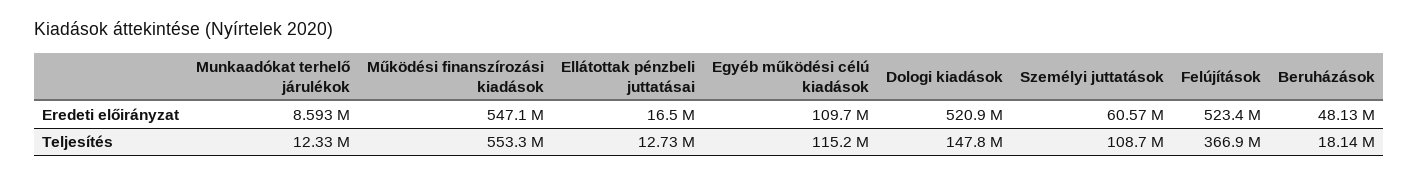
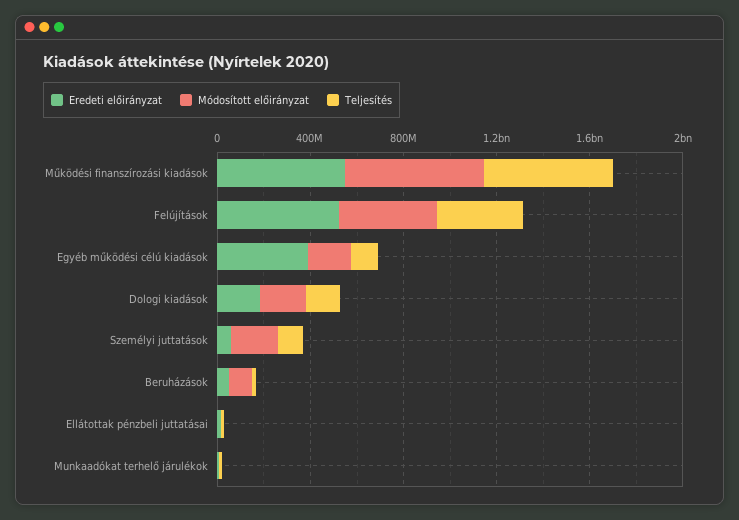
  {
    "Eredeti előirányzat": {
      "Munkaadókat terhelő járulékok": 8593000,
      "Működési finanszírozási kiadások": 547100000,
      "Ellátottak pénzbeli juttatásai": 16500000,
-     "Egyéb működési célú kiadások": 109700000,
+     "Egyéb működési célú kiadások": 400000000,
-     "Dologi kiadások": 520900000,
+     "Dologi kiadások": 200000000,
      "Személyi juttatások": 60570000,
      "Felújítások": 523400000,
      "Beruházások": 48130000
    },
    "Teljesítés": {
      "Munkaadókat terhelő járulékok": 12330000,
      "Működési finanszírozási kiadások": 553300000,
      "Ellátottak pénzbeli juttatásai": 12730000,
      "Egyéb működési célú kiadások": 115200000,
      "Dologi kiadások": 147800000,
      "Személyi juttatások": 108700000,
      "Felújítások": 366900000,
      "Beruházások": 18140000
-   }
+   },
+   "Módosított előirányzat": {
+     "Működési finanszírozási kiadások": 600000000,
+     "Felújítások": 400000000,
+     "Egyéb működési célú kiadások": 200000000,
+     "Dologi kiadások": 200000000,
+     "Személyi juttatások": 200000000,
+     "Beruházások": 100000000,
+     "Ellátottak pénzbeli juttatásai": 0,
+     "Munkaadókat terhelő járulékok": 0
+   }
  }

